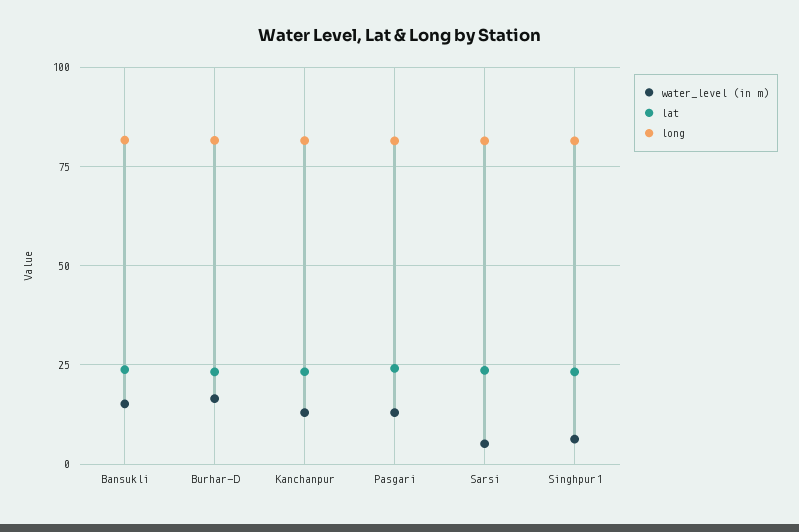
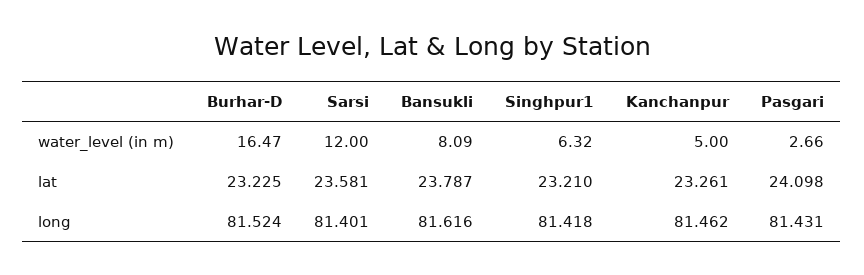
  {
    "water_level (in m)": {
-     "Bansukli": 15,
+     "Bansukli": 8.09,
      "Burhar-D": 16.47,
-     "Kanchanpur": 12.5,
+     "Kanchanpur": 5,
-     "Pasgari": 12.5,
+     "Pasgari": 2.66,
-     "Sarsi": 5,
+     "Sarsi": 12,
      "Singhpur1": 6.32
    },
    "lat": {
      "Bansukli": 23.787,
      "Burhar-D": 23.225,
      "Kanchanpur": 23.261,
      "Pasgari": 24.098,
      "Sarsi": 23.581,
      "Singhpur1": 23.21
    },
    "long": {
      "Bansukli": 81.616,
      "Burhar-D": 81.524,
      "Kanchanpur": 81.462,
      "Pasgari": 81.431,
      "Sarsi": 81.401,
      "Singhpur1": 81.418
    }
  }

